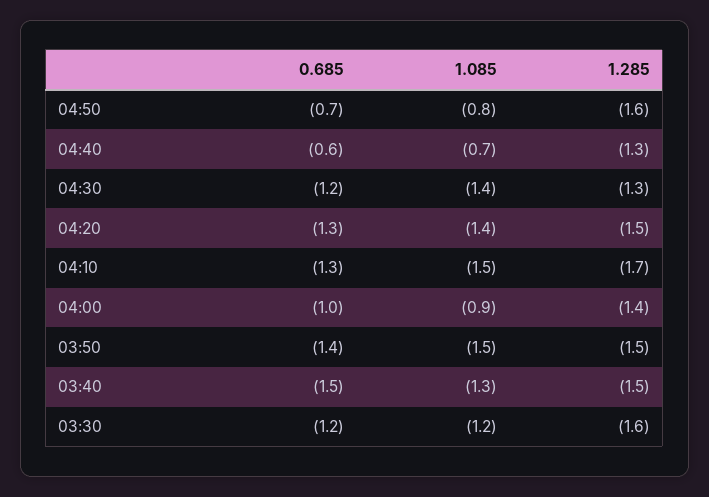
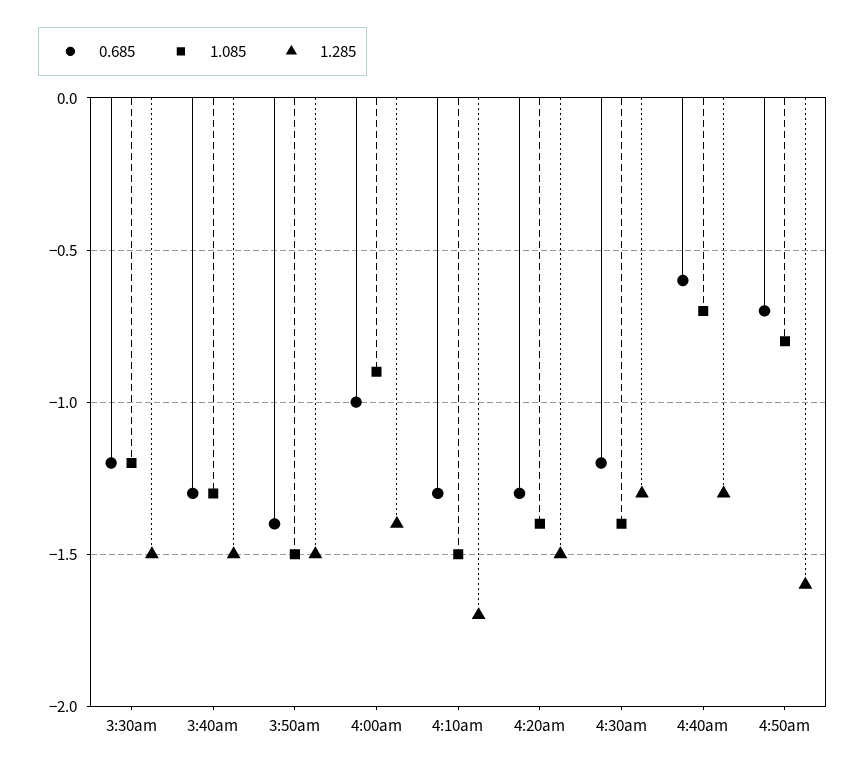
  {
    "0.685": {
      "04:50": -0.7,
      "04:40": -0.6,
      "04:30": -1.2,
      "04:20": -1.3,
      "04:10": -1.3,
      "04:00": -1,
      "03:50": -1.4,
-     "03:40": -1.5,
+     "03:40": -1.3,
      "03:30": -1.2
    },
    "1.085": {
      "04:50": -0.8,
      "04:40": -0.7,
      "04:30": -1.4,
      "04:20": -1.4,
      "04:10": -1.5,
      "04:00": -0.9,
      "03:50": -1.5,
      "03:40": -1.3,
      "03:30": -1.2
    },
    "1.285": {
      "04:50": -1.6,
      "04:40": -1.3,
      "04:30": -1.3,
      "04:20": -1.5,
      "04:10": -1.7,
      "04:00": -1.4,
      "03:50": -1.5,
      "03:40": -1.5,
-     "03:30": -1.6
+     "03:30": -1.5
    }
  }

